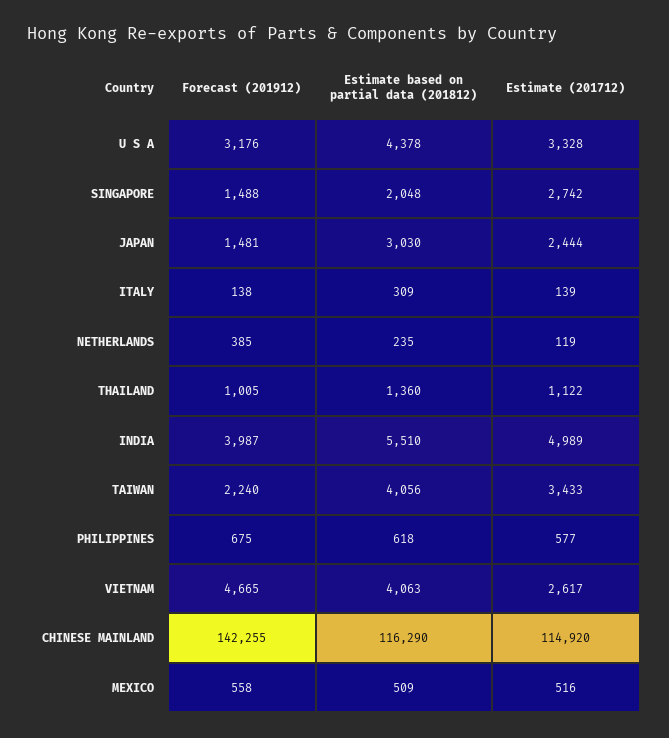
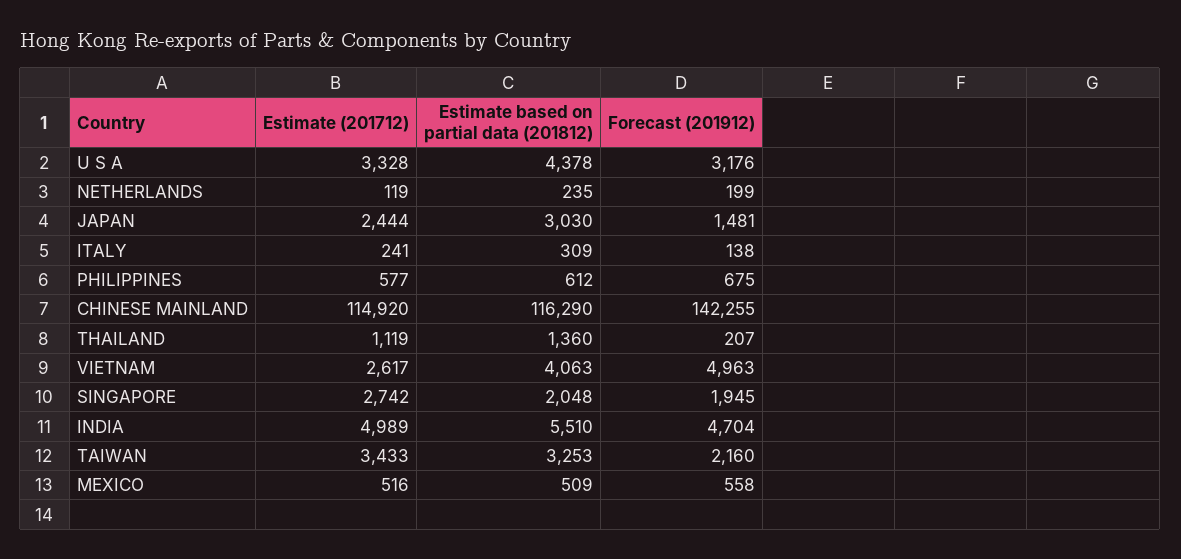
  {
    "Forecast (201912)": {
      "U S A": 3176,
-     "SINGAPORE": 1488,
+     "SINGAPORE": 1945,
      "JAPAN": 1481,
      "ITALY": 138,
-     "NETHERLANDS": 385,
+     "NETHERLANDS": 199,
-     "THAILAND": 1005,
+     "THAILAND": 207,
-     "INDIA": 3987,
+     "INDIA": 4704,
-     "TAIWAN": 2240,
+     "TAIWAN": 2160,
      "PHILIPPINES": 675,
-     "VIETNAM": 4665,
+     "VIETNAM": 4963,
      "CHINESE MAINLAND": 142255,
      "MEXICO": 558
    },
    "Estimate based on partial data (201812)": {
      "U S A": 4378,
      "SINGAPORE": 2048,
      "JAPAN": 3030,
      "ITALY": 309,
      "NETHERLANDS": 235,
      "THAILAND": 1360,
      "INDIA": 5510,
-     "TAIWAN": 4056,
+     "TAIWAN": 3253,
-     "PHILIPPINES": 618,
+     "PHILIPPINES": 612,
      "VIETNAM": 4063,
      "CHINESE MAINLAND": 116290,
      "MEXICO": 509
    },
    "Estimate (201712)": {
      "U S A": 3328,
      "SINGAPORE": 2742,
      "JAPAN": 2444,
-     "ITALY": 139,
+     "ITALY": 241,
      "NETHERLANDS": 119,
-     "THAILAND": 1122,
+     "THAILAND": 1119,
      "INDIA": 4989,
      "TAIWAN": 3433,
      "PHILIPPINES": 577,
      "VIETNAM": 2617,
      "CHINESE MAINLAND": 114920,
      "MEXICO": 516
    }
  }

